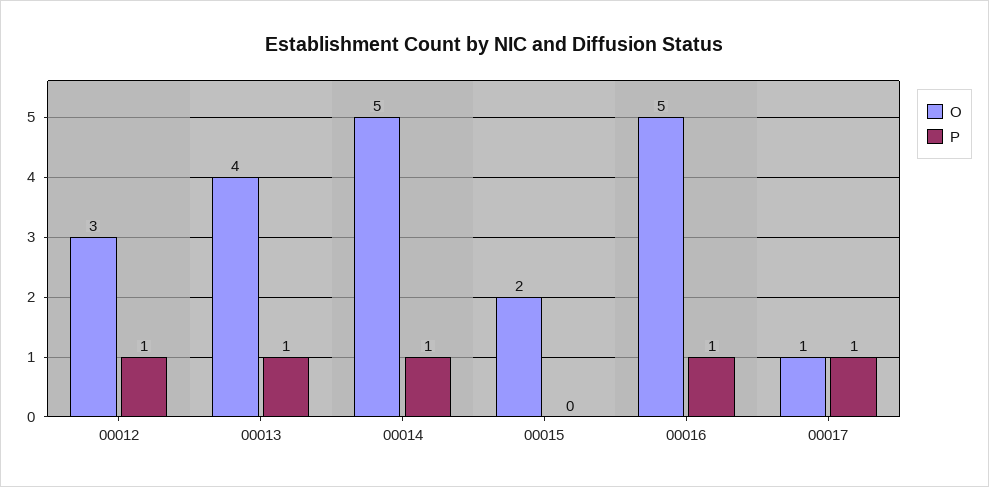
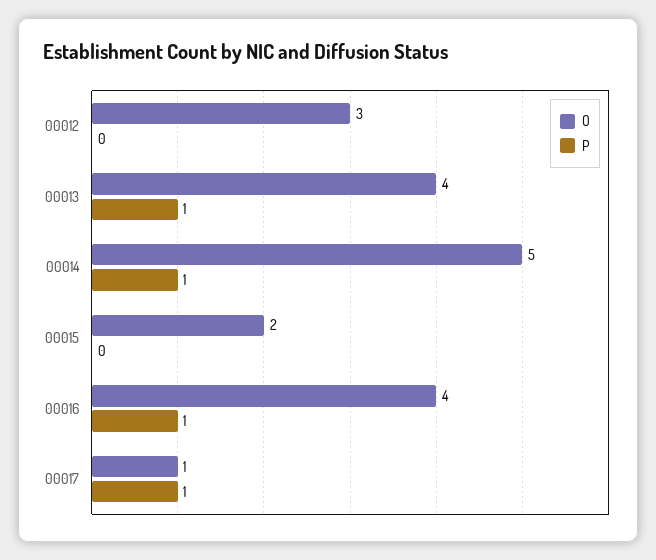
  {
    "O": {
      "00012": 3,
      "00013": 4,
      "00014": 5,
      "00015": 2,
-     "00016": 5,
+     "00016": 4,
      "00017": 1
    },
    "P": {
-     "00012": 1,
+     "00012": 0,
      "00013": 1,
      "00014": 1,
      "00015": 0,
      "00016": 1,
      "00017": 1
    }
  }

